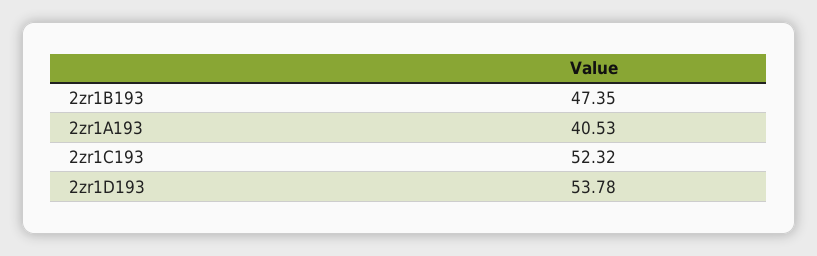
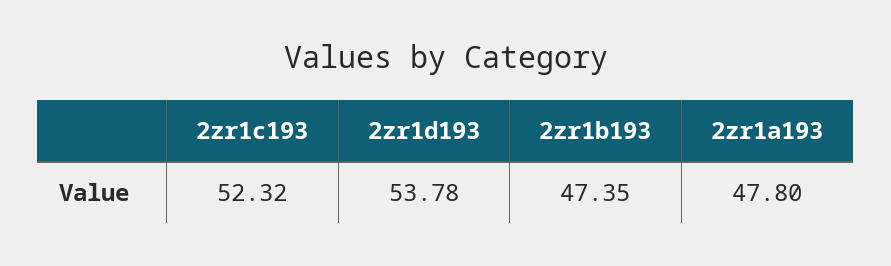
  {
    "2zr1B193": 47.35,
-   "2zr1A193": 40.53,
+   "2zr1A193": 47.8,
    "2zr1C193": 52.32,
    "2zr1D193": 53.78
  }

